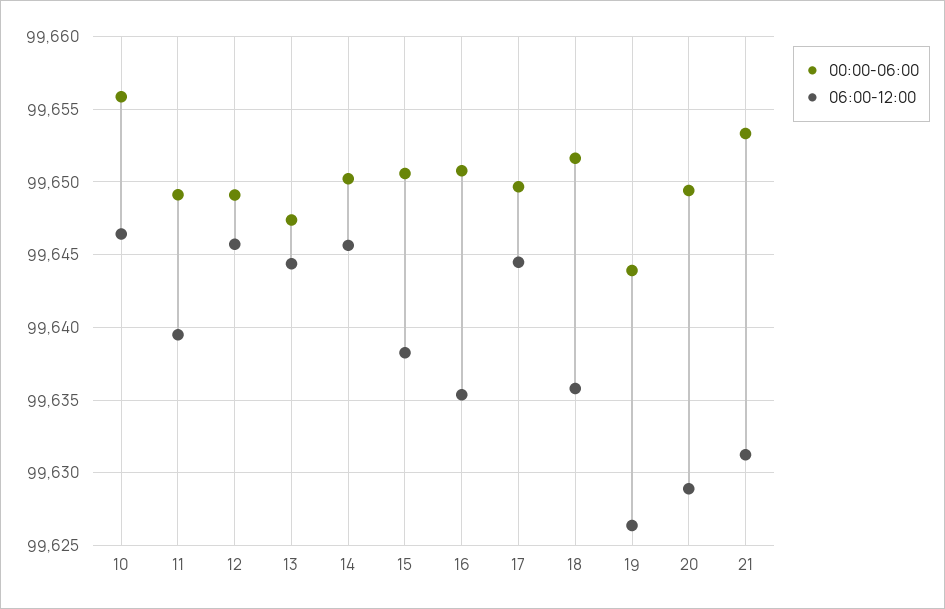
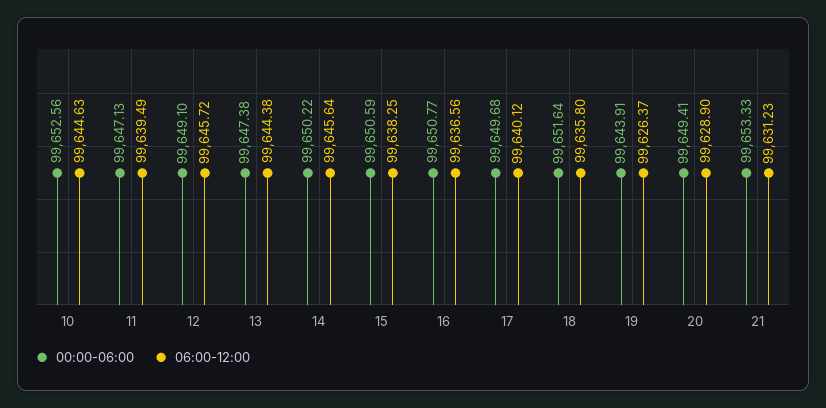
  {
    "00:00-06:00": {
-     "10": 99656,
+     "10": 99652.56,
-     "11": 99649,
+     "11": 99647.13,
      "12": 99649.1,
      "13": 99647.38,
      "14": 99650.22,
      "15": 99650.59,
      "16": 99650.77,
      "17": 99649.68,
      "18": 99651.64,
      "19": 99643.91,
      "20": 99649.41,
      "21": 99653.33
    },
    "06:00-12:00": {
-     "10": 99646.5,
+     "10": 99644.63,
      "11": 99639.49,
      "12": 99645.72,
      "13": 99644.38,
      "14": 99645.64,
      "15": 99638.25,
-     "16": 99635.5,
+     "16": 99636.56,
-     "17": 99644.5,
+     "17": 99640.12,
      "18": 99635.8,
      "19": 99626.37,
      "20": 99628.9,
      "21": 99631.23
    }
  }

